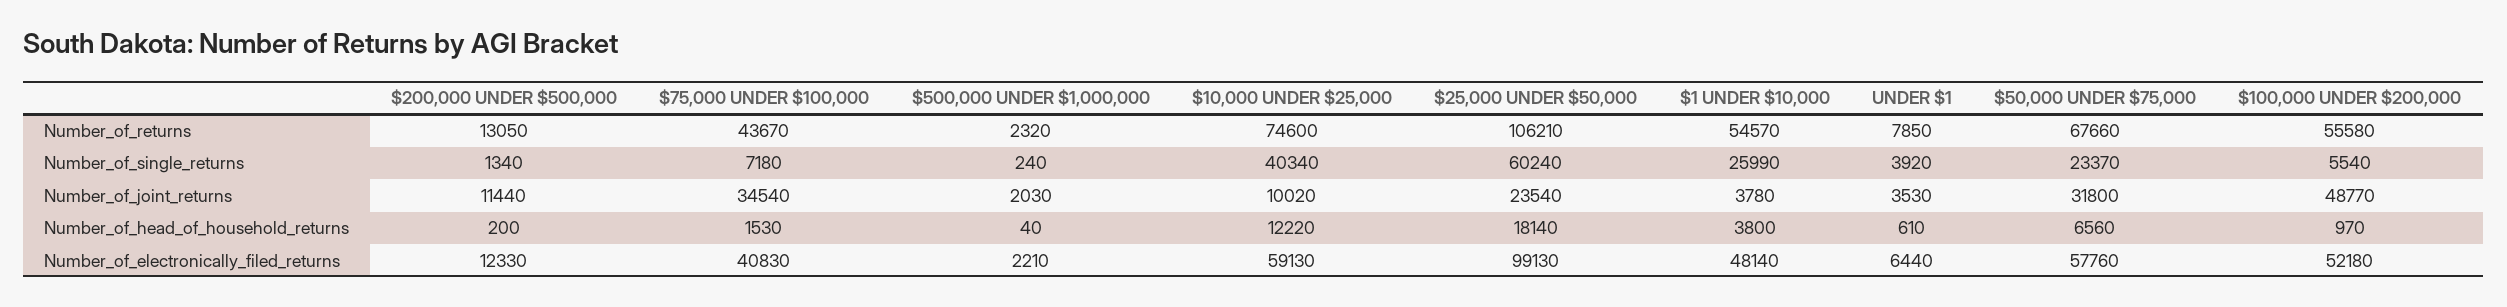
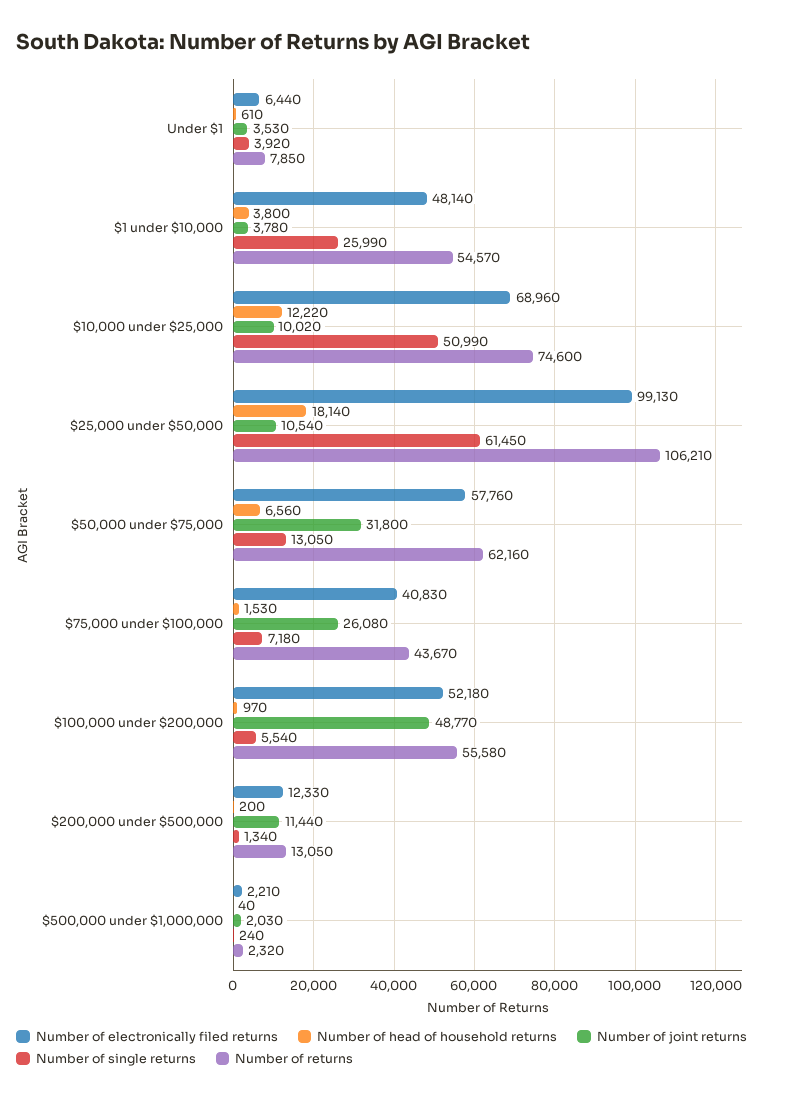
  {
    "Number_of_returns": {
      "$200,000 UNDER $500,000": 13050,
      "$75,000 UNDER $100,000": 43670,
      "$500,000 UNDER $1,000,000": 2320,
      "$10,000 UNDER $25,000": 74600,
      "$25,000 UNDER $50,000": 106210,
      "$1 UNDER $10,000": 54570,
      "UNDER $1": 7850,
-     "$50,000 UNDER $75,000": 67660,
+     "$50,000 UNDER $75,000": 62160,
      "$100,000 UNDER $200,000": 55580
    },
    "Number_of_single_returns": {
      "$200,000 UNDER $500,000": 1340,
      "$75,000 UNDER $100,000": 7180,
      "$500,000 UNDER $1,000,000": 240,
-     "$10,000 UNDER $25,000": 40340,
+     "$10,000 UNDER $25,000": 50990,
-     "$25,000 UNDER $50,000": 60240,
+     "$25,000 UNDER $50,000": 61450,
      "$1 UNDER $10,000": 25990,
      "UNDER $1": 3920,
-     "$50,000 UNDER $75,000": 23370,
+     "$50,000 UNDER $75,000": 13050,
      "$100,000 UNDER $200,000": 5540
    },
    "Number_of_joint_returns": {
      "$200,000 UNDER $500,000": 11440,
-     "$75,000 UNDER $100,000": 34540,
+     "$75,000 UNDER $100,000": 26080,
      "$500,000 UNDER $1,000,000": 2030,
      "$10,000 UNDER $25,000": 10020,
-     "$25,000 UNDER $50,000": 23540,
+     "$25,000 UNDER $50,000": 10540,
      "$1 UNDER $10,000": 3780,
      "UNDER $1": 3530,
      "$50,000 UNDER $75,000": 31800,
      "$100,000 UNDER $200,000": 48770
    },
    "Number_of_head_of_household_returns": {
      "$200,000 UNDER $500,000": 200,
      "$75,000 UNDER $100,000": 1530,
      "$500,000 UNDER $1,000,000": 40,
      "$10,000 UNDER $25,000": 12220,
      "$25,000 UNDER $50,000": 18140,
      "$1 UNDER $10,000": 3800,
      "UNDER $1": 610,
      "$50,000 UNDER $75,000": 6560,
      "$100,000 UNDER $200,000": 970
    },
    "Number_of_electronically_filed_returns": {
      "$200,000 UNDER $500,000": 12330,
      "$75,000 UNDER $100,000": 40830,
      "$500,000 UNDER $1,000,000": 2210,
-     "$10,000 UNDER $25,000": 59130,
+     "$10,000 UNDER $25,000": 68960,
      "$25,000 UNDER $50,000": 99130,
      "$1 UNDER $10,000": 48140,
      "UNDER $1": 6440,
      "$50,000 UNDER $75,000": 57760,
      "$100,000 UNDER $200,000": 52180
    }
  }

